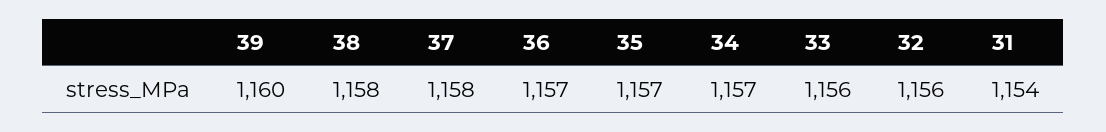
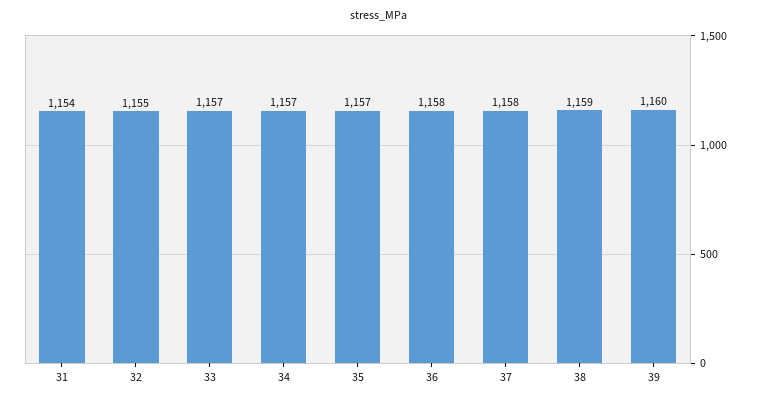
  {
    "39": 1160,
-   "38": 1158,
+   "38": 1159,
    "37": 1158,
-   "36": 1157,
+   "36": 1158,
    "35": 1157,
    "34": 1157,
-   "33": 1156,
+   "33": 1157,
-   "32": 1156,
+   "32": 1155,
    "31": 1154
  }

